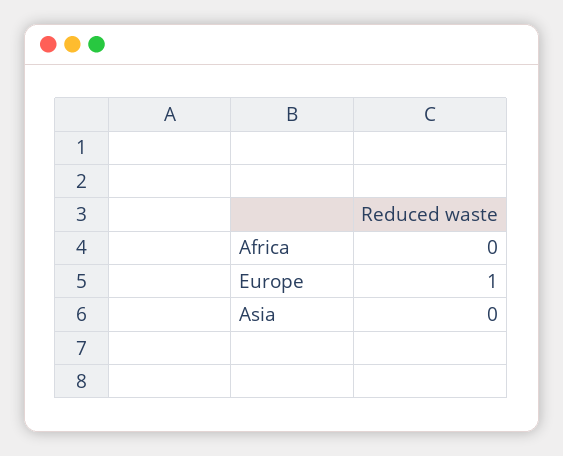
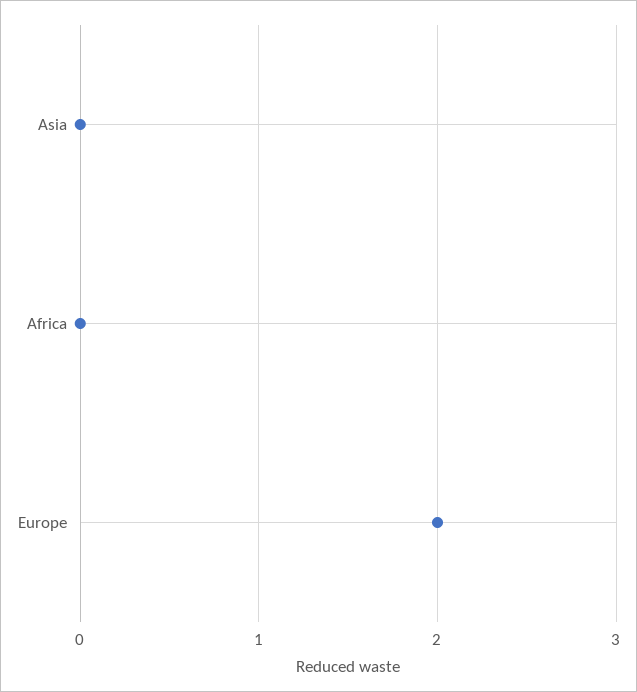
  {
    "Africa": 0,
-   "Europe": 1,
+   "Europe": 2,
    "Asia": 0
  }

